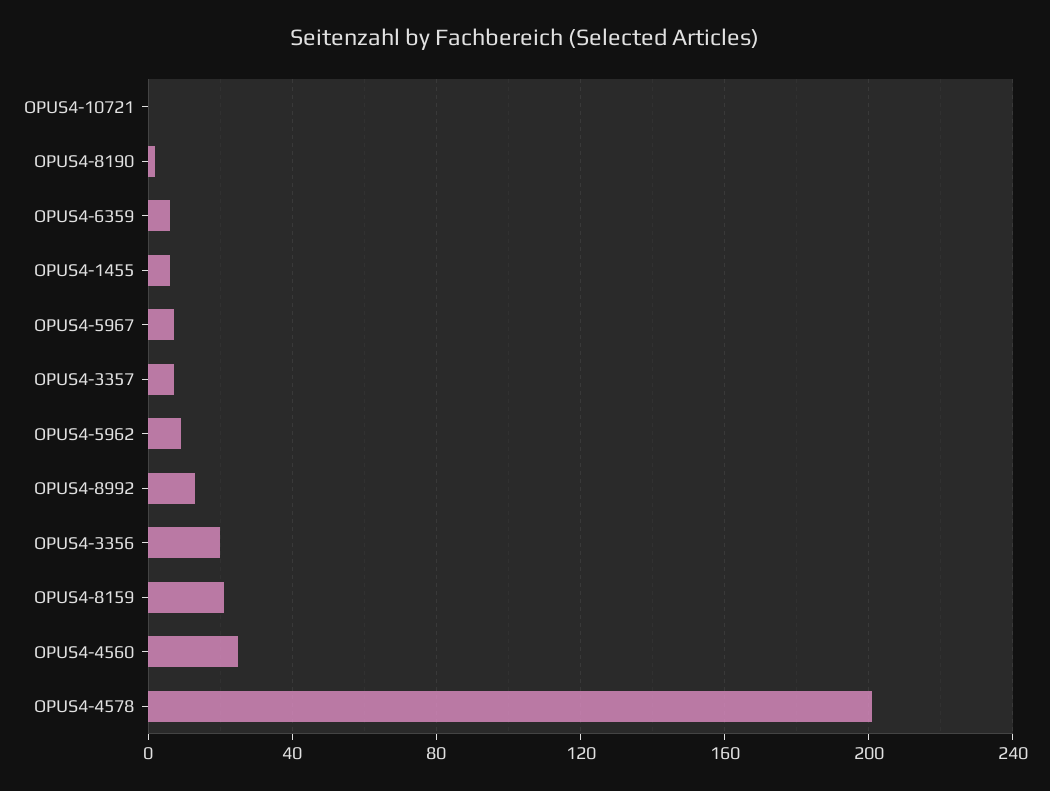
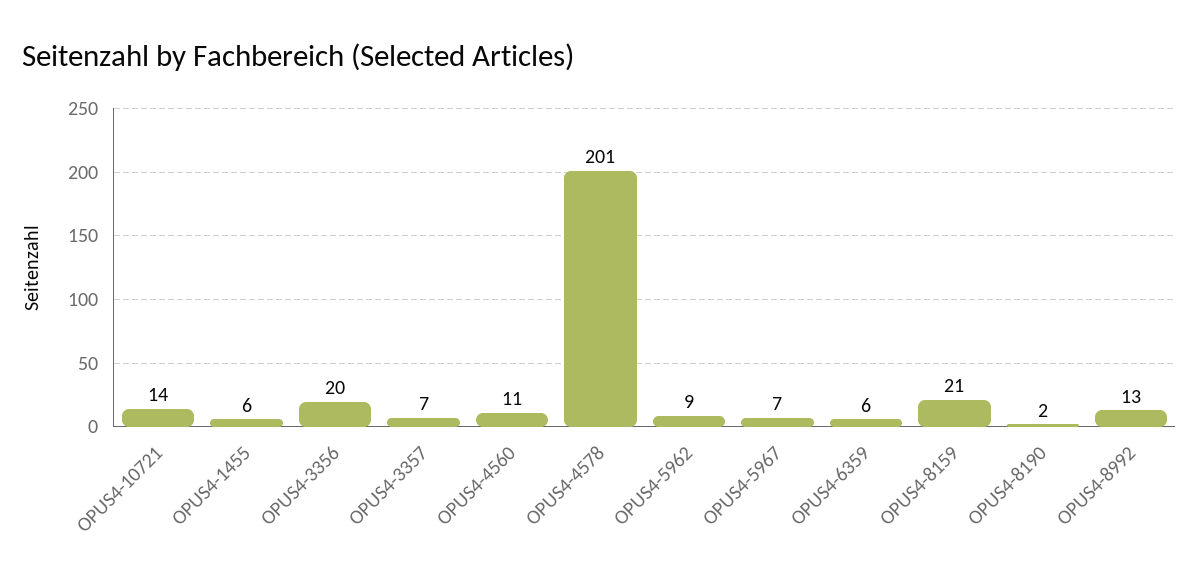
  {
-   "OPUS4-10721": 0,
+   "OPUS4-10721": 14,
    "OPUS4-8190": 2,
    "OPUS4-6359": 6,
    "OPUS4-1455": 6,
    "OPUS4-5967": 7,
    "OPUS4-3357": 7,
    "OPUS4-5962": 9,
    "OPUS4-8992": 13,
    "OPUS4-3356": 20,
    "OPUS4-8159": 21,
-   "OPUS4-4560": 25,
+   "OPUS4-4560": 11,
    "OPUS4-4578": 201
  }

